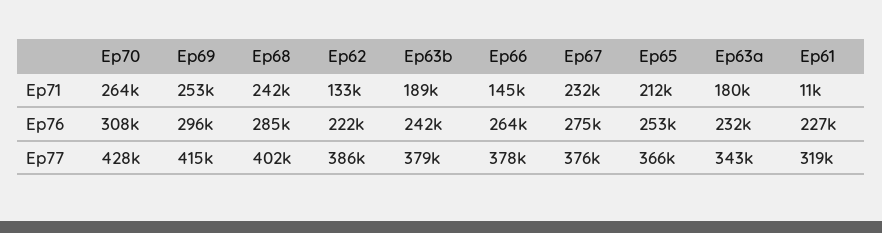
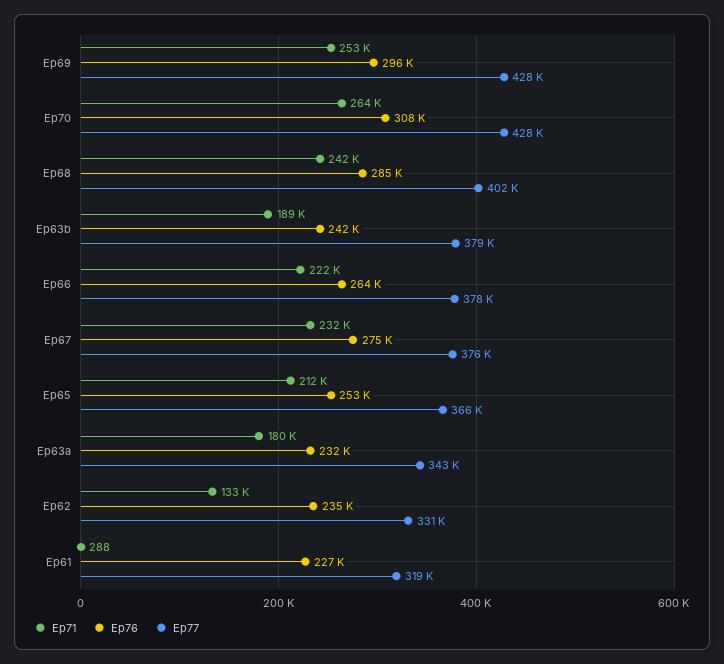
  {
    "Ep71": {
      "Ep70": 264000,
      "Ep69": 253000,
      "Ep68": 242000,
      "Ep62": 133000,
      "Ep63b": 189000,
-     "Ep66": 145000,
+     "Ep66": 222000,
      "Ep67": 232000,
      "Ep65": 212000,
      "Ep63a": 180000,
-     "Ep61": 11000
+     "Ep61": 288
    },
    "Ep76": {
      "Ep70": 308000,
      "Ep69": 296000,
      "Ep68": 285000,
-     "Ep62": 222000,
+     "Ep62": 235000,
      "Ep63b": 242000,
      "Ep66": 264000,
      "Ep67": 275000,
      "Ep65": 253000,
      "Ep63a": 232000,
      "Ep61": 227000
    },
    "Ep77": {
      "Ep70": 428000,
-     "Ep69": 415000,
+     "Ep69": 428000,
      "Ep68": 402000,
-     "Ep62": 386000,
+     "Ep62": 331000,
      "Ep63b": 379000,
      "Ep66": 378000,
      "Ep67": 376000,
      "Ep65": 366000,
      "Ep63a": 343000,
      "Ep61": 319000
    }
  }

